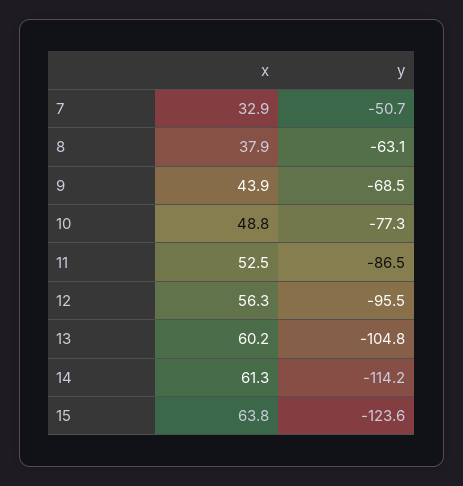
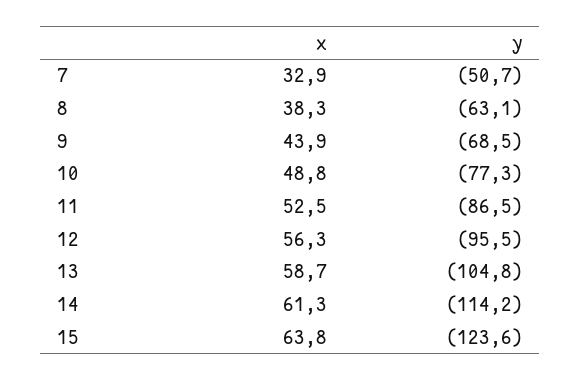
  {
    "x": {
      "7": 32.9,
-     "8": 37.9,
+     "8": 38.3,
      "9": 43.9,
      "10": 48.8,
      "11": 52.5,
      "12": 56.3,
-     "13": 60.2,
+     "13": 58.7,
      "14": 61.3,
      "15": 63.8
    },
    "y": {
      "7": -50.7,
      "8": -63.1,
      "9": -68.5,
      "10": -77.3,
      "11": -86.5,
      "12": -95.5,
      "13": -104.8,
      "14": -114.2,
      "15": -123.6
    }
  }

